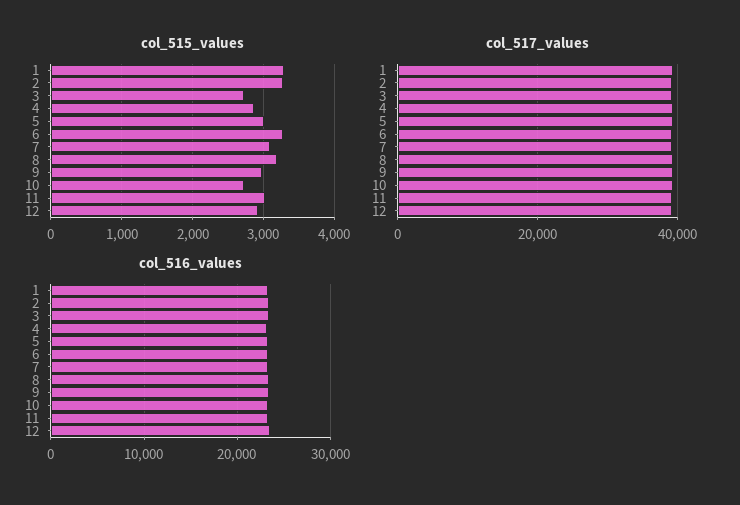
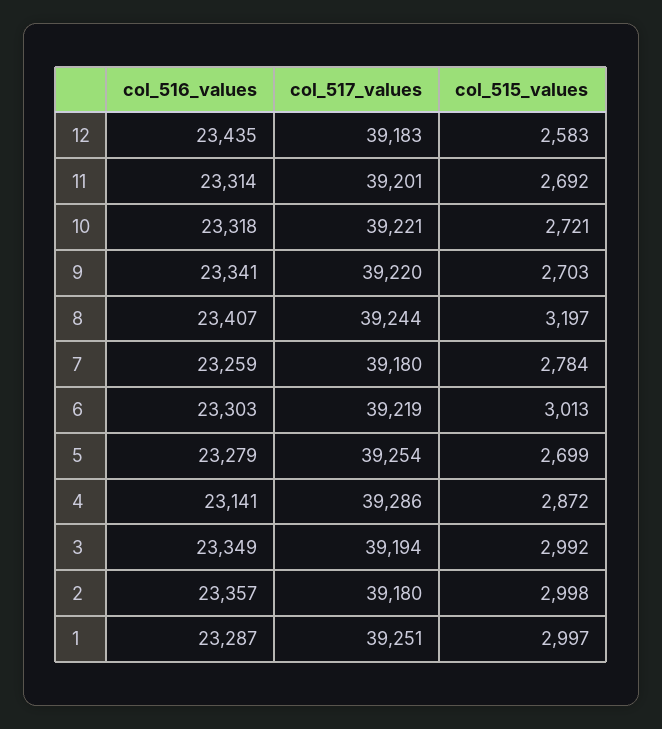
  {
    "col_515_values": {
-     "1": 3300,
+     "1": 2997,
-     "2": 3300,
+     "2": 2998,
-     "3": 2700,
+     "3": 2992,
      "4": 2872,
-     "5": 3000,
+     "5": 2699,
-     "6": 3300,
+     "6": 3013,
-     "7": 3100,
+     "7": 2784,
      "8": 3197,
-     "9": 3000,
+     "9": 2703,
      "10": 2721,
-     "11": 3000,
+     "11": 2692,
-     "12": 2900
+     "12": 2583
    },
    "col_517_values": {
      "1": 39251,
      "2": 39180,
      "3": 39194,
      "4": 39286,
      "5": 39254,
      "6": 39219,
      "7": 39180,
      "8": 39244,
      "9": 39220,
      "10": 39221,
      "11": 39201,
      "12": 39183
    },
    "col_516_values": {
      "1": 23287,
      "2": 23357,
      "3": 23349,
      "4": 23141,
      "5": 23279,
      "6": 23303,
      "7": 23259,
      "8": 23407,
      "9": 23341,
      "10": 23318,
      "11": 23314,
      "12": 23435
    }
  }

